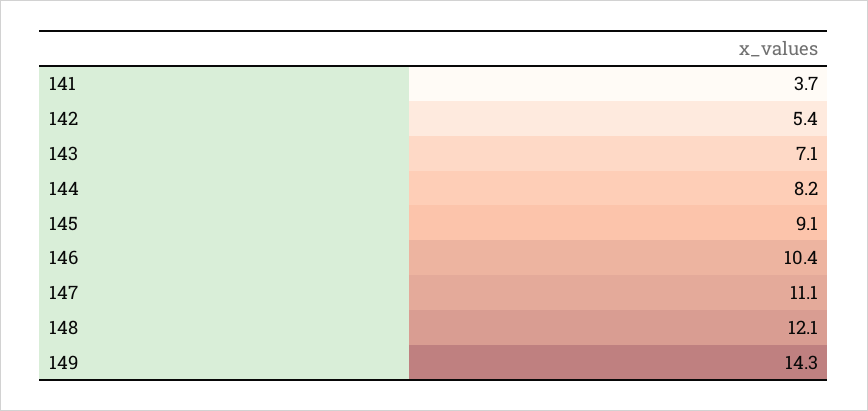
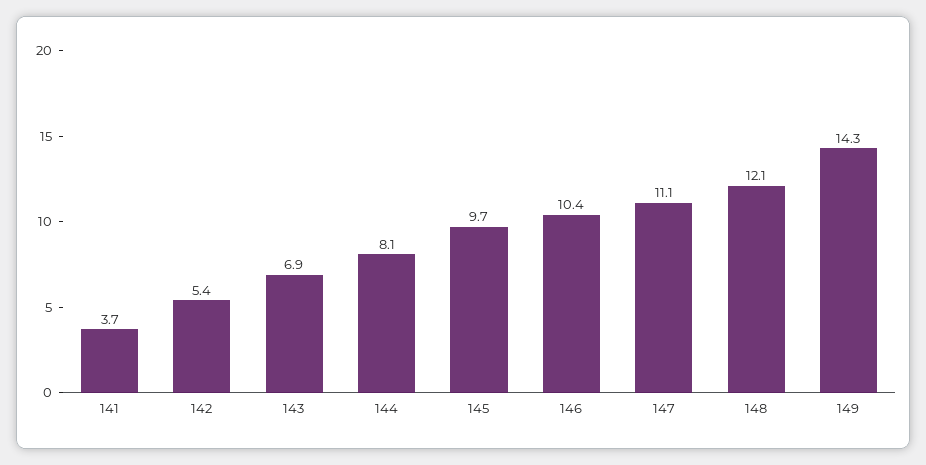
  {
    "141": 3.7,
    "142": 5.4,
-   "143": 7.1,
+   "143": 6.9,
-   "144": 8.2,
+   "144": 8.1,
-   "145": 9.1,
+   "145": 9.7,
    "146": 10.4,
    "147": 11.1,
    "148": 12.1,
    "149": 14.3
  }

